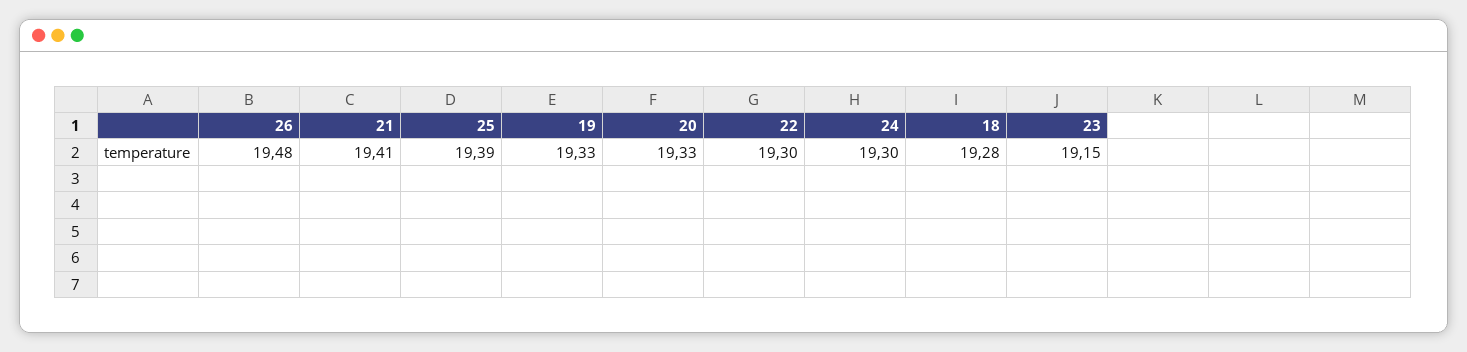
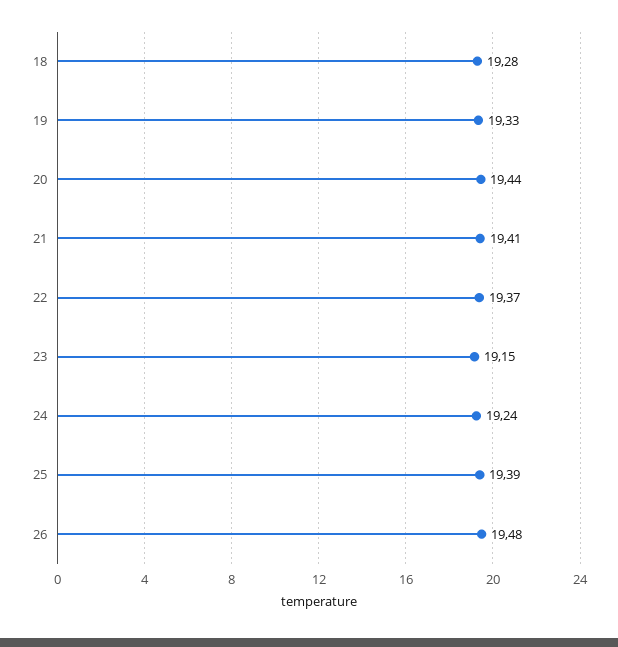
  {
    "26": 19.48,
    "21": 19.41,
    "25": 19.39,
    "19": 19.33,
-   "20": 19.33,
+   "20": 19.44,
-   "22": 19.3,
+   "22": 19.37,
-   "24": 19.3,
+   "24": 19.24,
    "18": 19.28,
    "23": 19.15
  }

